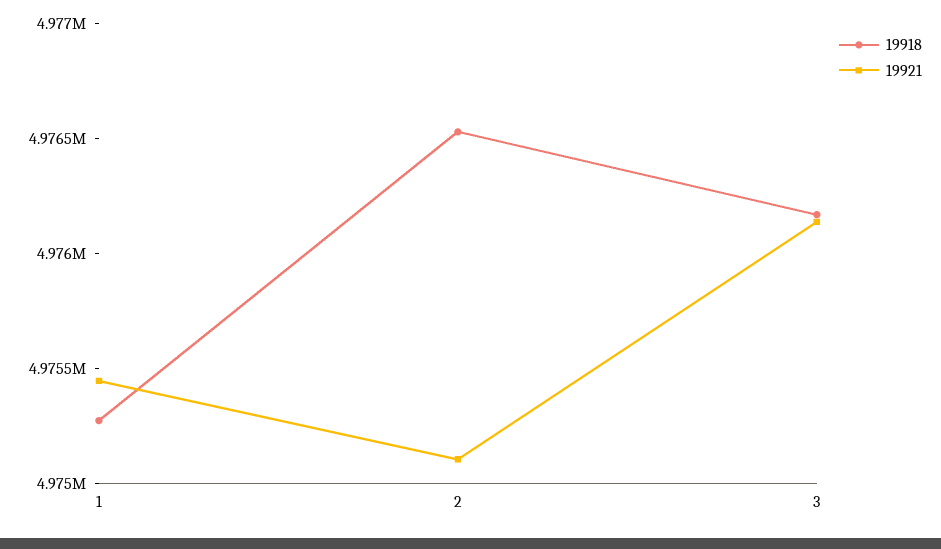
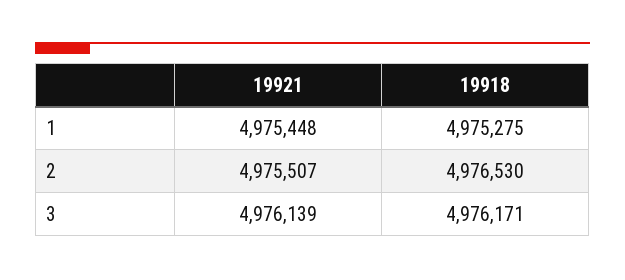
  {
    "19918": {
      "1": 4975275,
      "2": 4976530,
      "3": 4976171
    },
    "19921": {
      "1": 4975448,
-     "2": 4975100,
+     "2": 4975507,
      "3": 4976139
    }
  }

